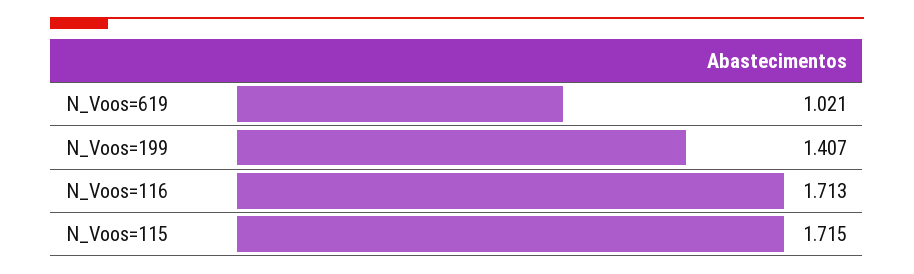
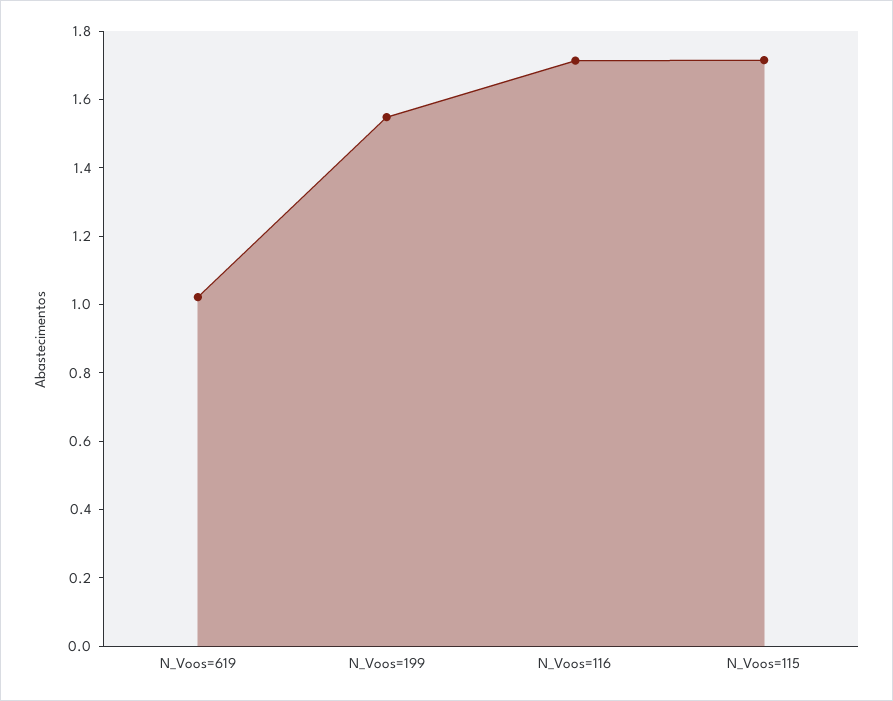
  {
    "N_Voos=619": 1.021,
-   "N_Voos=199": 1.407,
+   "N_Voos=199": 1.55,
    "N_Voos=116": 1.713,
    "N_Voos=115": 1.715
  }

